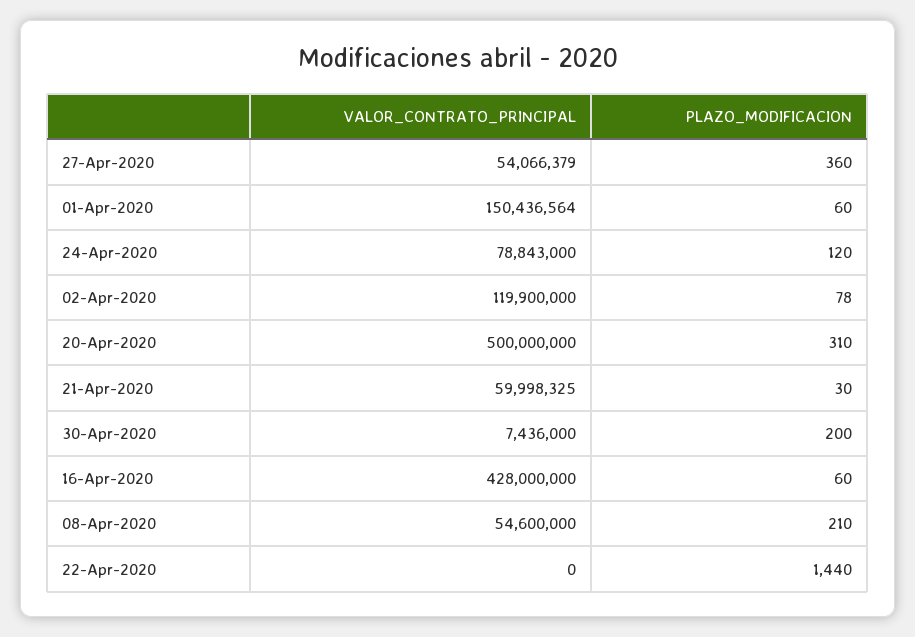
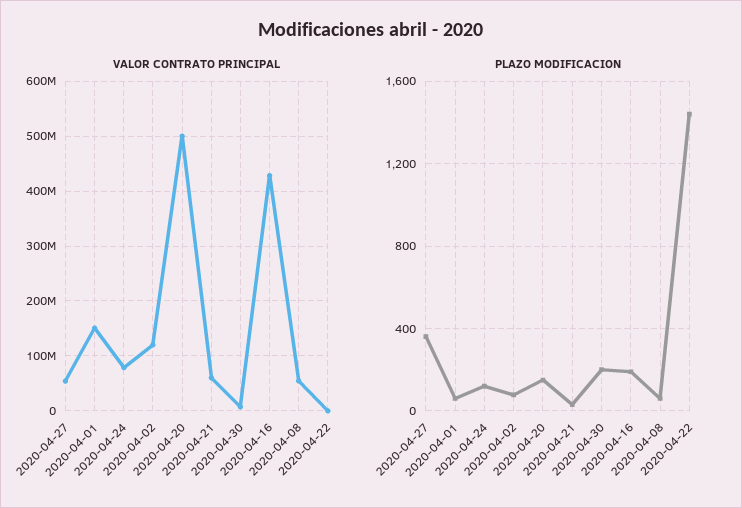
  {
    "VALOR_CONTRATO_PRINCIPAL": {
      "27-Apr-2020": 54066379,
      "01-Apr-2020": 150436564,
      "24-Apr-2020": 78843000,
      "02-Apr-2020": 119900000,
      "20-Apr-2020": 500000000,
      "21-Apr-2020": 59998325,
      "30-Apr-2020": 7436000,
      "16-Apr-2020": 428000000,
      "08-Apr-2020": 54600000,
      "22-Apr-2020": 0
    },
    "PLAZO_MODIFICACION": {
      "27-Apr-2020": 360,
      "01-Apr-2020": 60,
      "24-Apr-2020": 120,
      "02-Apr-2020": 78,
-     "20-Apr-2020": 310,
+     "20-Apr-2020": 150,
      "21-Apr-2020": 30,
      "30-Apr-2020": 200,
-     "16-Apr-2020": 60,
+     "16-Apr-2020": 200,
-     "08-Apr-2020": 210,
+     "08-Apr-2020": 50,
      "22-Apr-2020": 1440
    }
  }

